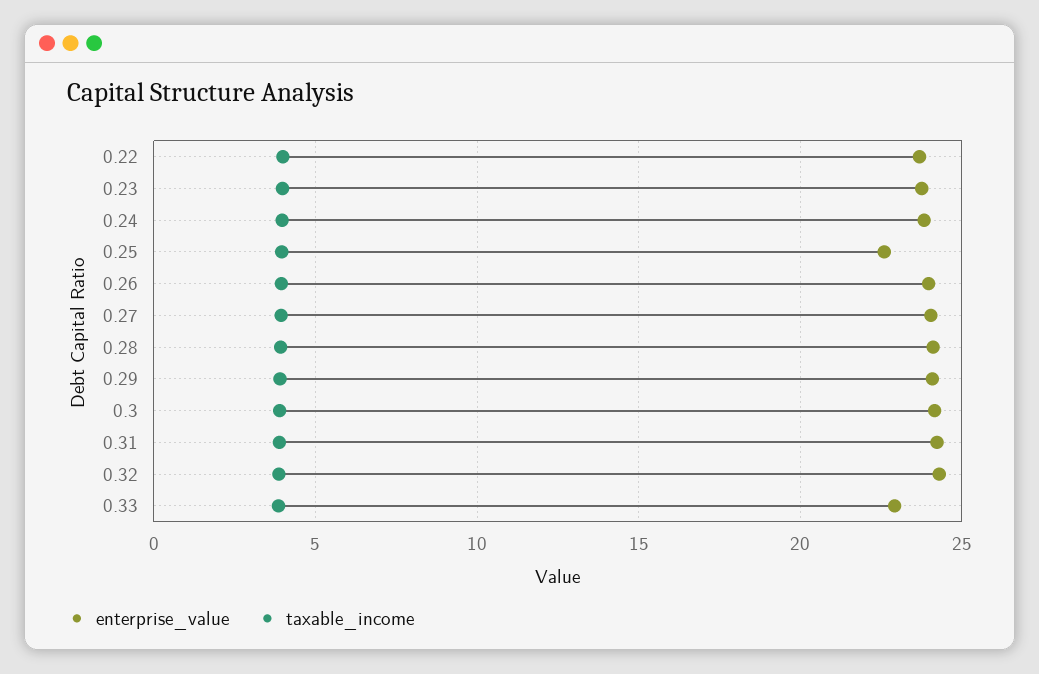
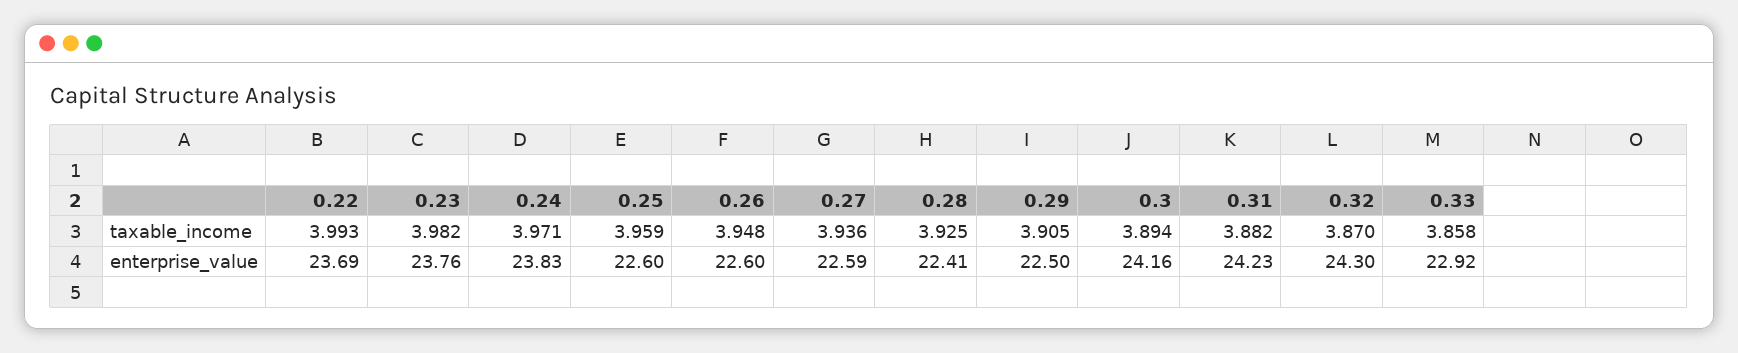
  {
    "enterprise_value": {
      "0.22": 23.69,
      "0.23": 23.76,
      "0.24": 23.83,
      "0.25": 22.6,
-     "0.26": 24,
+     "0.26": 22.6,
-     "0.27": 24,
+     "0.27": 22.59,
-     "0.28": 24,
+     "0.28": 22.41,
-     "0.29": 24,
+     "0.29": 22.5,
      "0.3": 24.16,
      "0.31": 24.23,
      "0.32": 24.3,
      "0.33": 22.92
    },
    "taxable_income": {
      "0.22": 3.993,
      "0.23": 3.982,
      "0.24": 3.971,
      "0.25": 3.959,
      "0.26": 3.948,
      "0.27": 3.936,
      "0.28": 3.925,
      "0.29": 3.905,
      "0.3": 3.894,
      "0.31": 3.882,
      "0.32": 3.87,
      "0.33": 3.858
    }
  }

